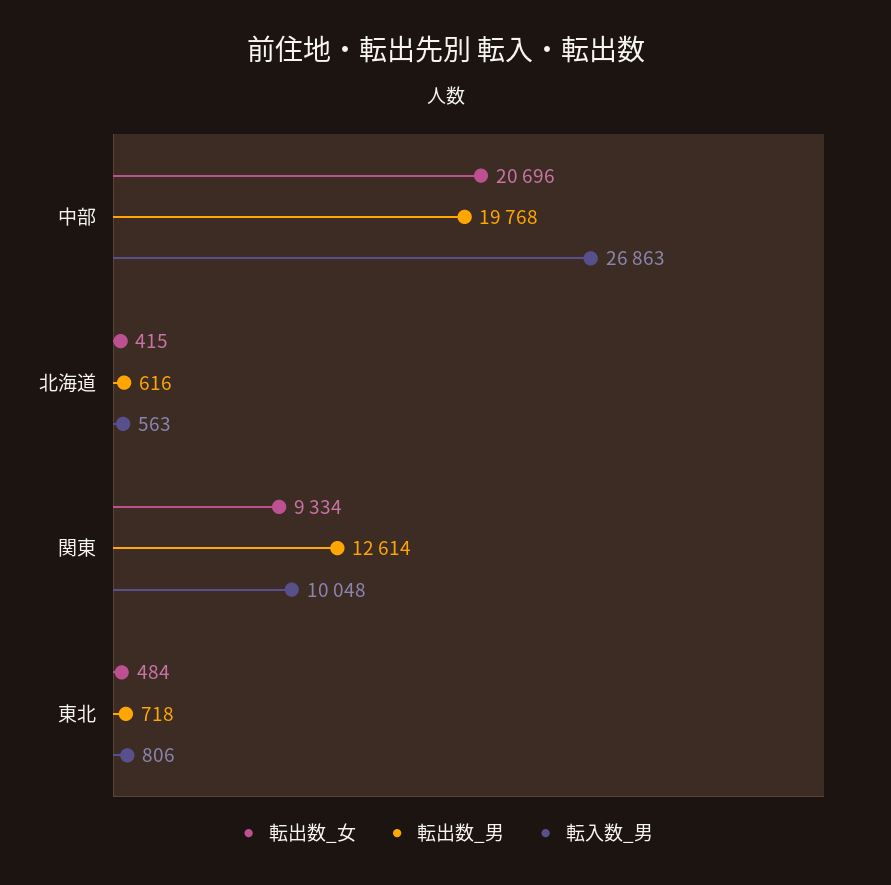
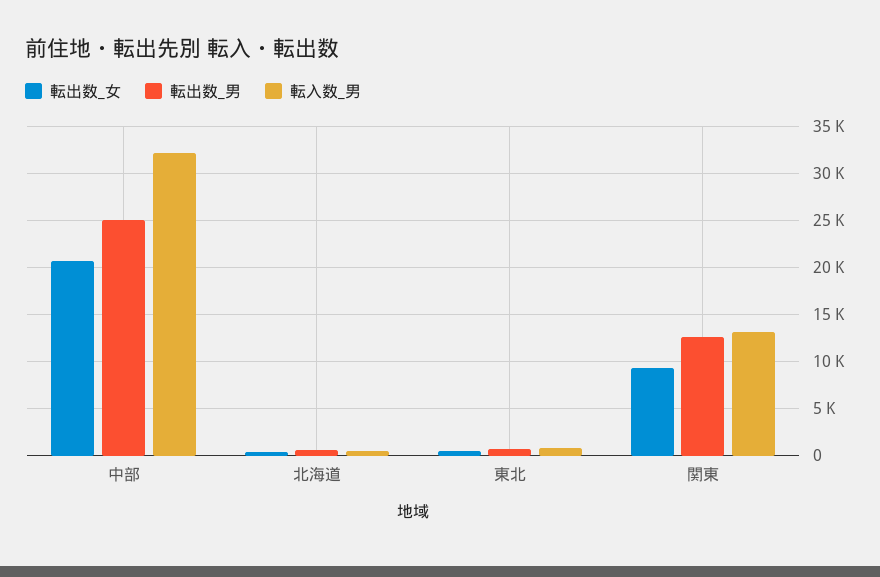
  {
    "転出数_女": {
      "中部": 20696,
      "北海道": 415,
      "関東": 9334,
      "東北": 484
    },
    "転出数_男": {
-     "中部": 19768,
+     "中部": 25000,
      "北海道": 616,
      "関東": 12614,
      "東北": 718
    },
    "転入数_男": {
-     "中部": 26863,
+     "中部": 32000,
      "北海道": 563,
-     "関東": 10048,
+     "関東": 13000,
      "東北": 806
    }
  }

